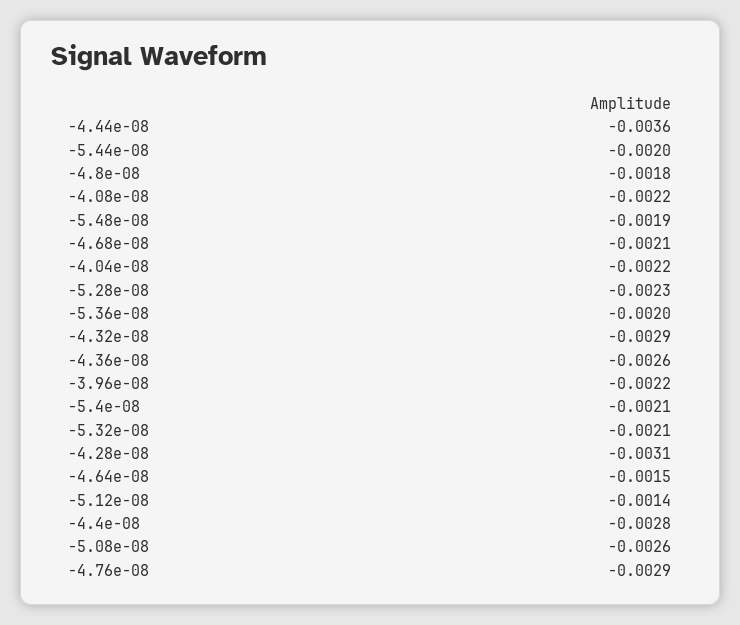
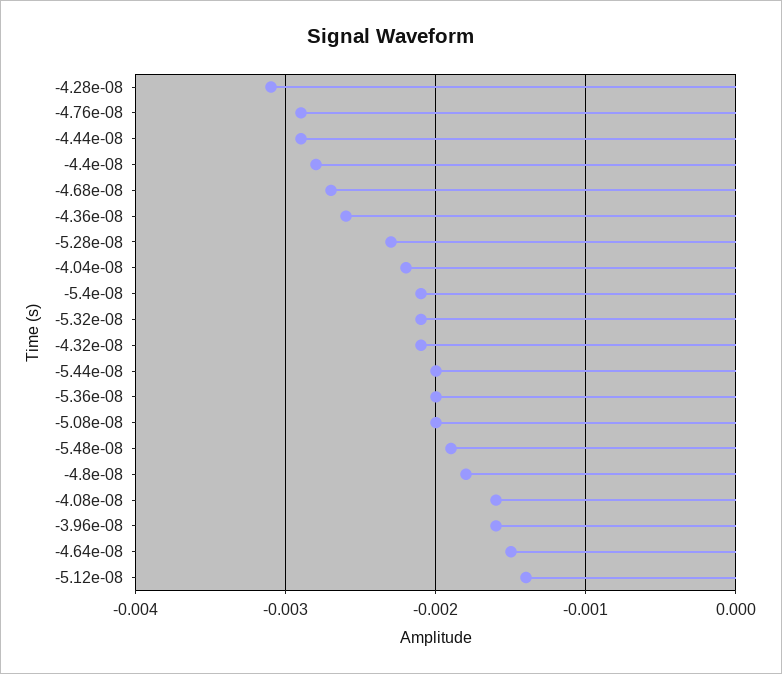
  {
-   "-4.44e-08": -0.0036,
+   "-4.44e-08": -0.0029,
    "-5.44e-08": -0.002,
    "-4.8e-08": -0.0018,
-   "-4.08e-08": -0.0022,
+   "-4.08e-08": -0.0016,
    "-5.48e-08": -0.0019,
-   "-4.68e-08": -0.0021,
+   "-4.68e-08": -0.0027,
    "-4.04e-08": -0.0022,
    "-5.28e-08": -0.0023,
    "-5.36e-08": -0.002,
-   "-4.32e-08": -0.0029,
+   "-4.32e-08": -0.0021,
    "-4.36e-08": -0.0026,
-   "-3.96e-08": -0.0022,
+   "-3.96e-08": -0.0016,
    "-5.4e-08": -0.0021,
    "-5.32e-08": -0.0021,
    "-4.28e-08": -0.0031,
    "-4.64e-08": -0.0015,
    "-5.12e-08": -0.0014,
    "-4.4e-08": -0.0028,
-   "-5.08e-08": -0.0026,
+   "-5.08e-08": -0.002,
    "-4.76e-08": -0.0029
  }

